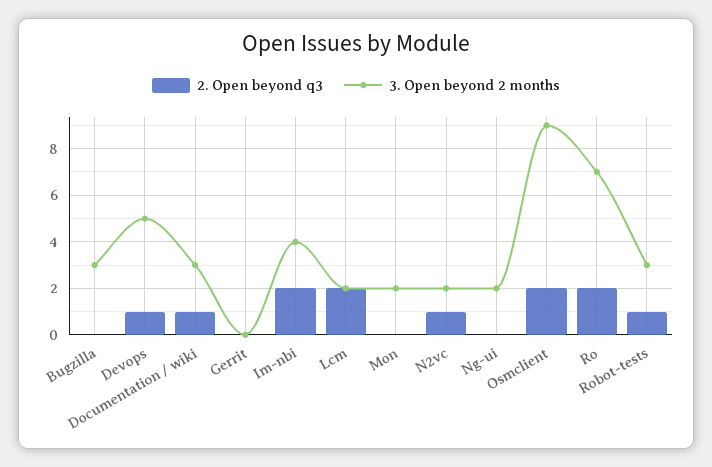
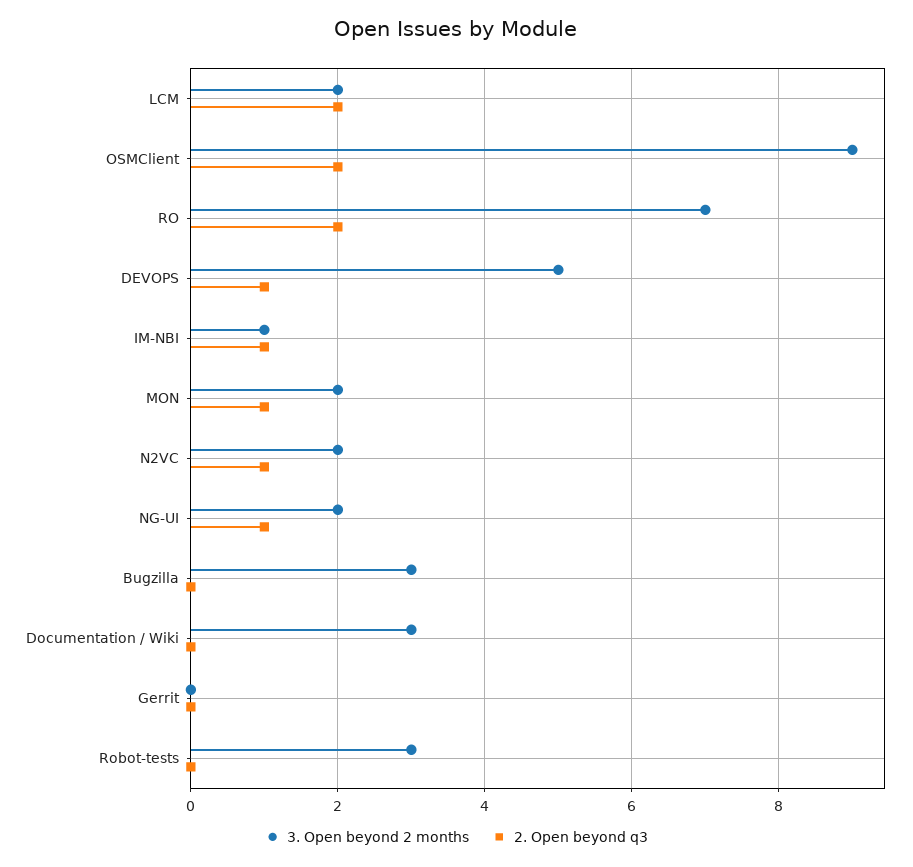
  {
    "2. Open beyond q3": {
      "Bugzilla": 0,
      "Devops": 1,
-     "Documentation / wiki": 1,
+     "Documentation / wiki": 0,
      "Gerrit": 0,
-     "Im-nbi": 2,
+     "Im-nbi": 1,
      "Lcm": 2,
-     "Mon": 0,
+     "Mon": 1,
      "N2vc": 1,
-     "Ng-ui": 0,
+     "Ng-ui": 1,
      "Osmclient": 2,
      "Ro": 2,
-     "Robot-tests": 1
+     "Robot-tests": 0
    },
    "3. Open beyond 2 months": {
      "Bugzilla": 3,
      "Devops": 5,
      "Documentation / wiki": 3,
      "Gerrit": 0,
-     "Im-nbi": 4,
+     "Im-nbi": 1,
      "Lcm": 2,
      "Mon": 2,
      "N2vc": 2,
      "Ng-ui": 2,
      "Osmclient": 9,
      "Ro": 7,
      "Robot-tests": 3
    }
  }

